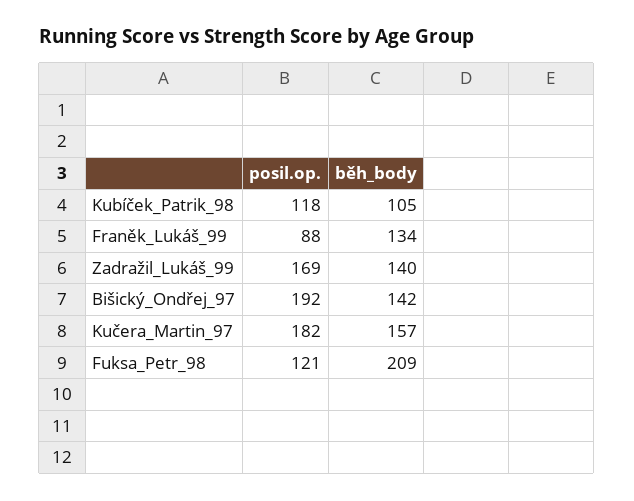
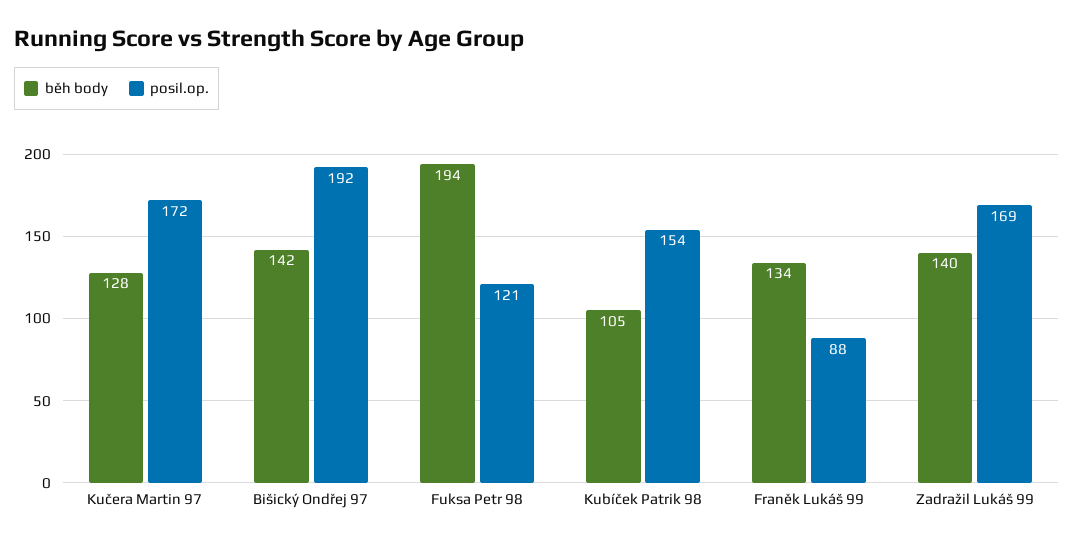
  {
    "posil.op.": {
-     "Kubíček_Patrik_98": 118,
+     "Kubíček_Patrik_98": 154,
      "Franěk_Lukáš_99": 88,
      "Zadražil_Lukáš_99": 169,
      "Bišický_Ondřej_97": 192,
-     "Kučera_Martin_97": 182,
+     "Kučera_Martin_97": 172,
      "Fuksa_Petr_98": 121
    },
    "běh_body": {
      "Kubíček_Patrik_98": 105,
      "Franěk_Lukáš_99": 134,
      "Zadražil_Lukáš_99": 140,
      "Bišický_Ondřej_97": 142,
-     "Kučera_Martin_97": 157,
+     "Kučera_Martin_97": 128,
-     "Fuksa_Petr_98": 209
+     "Fuksa_Petr_98": 194
    }
  }

